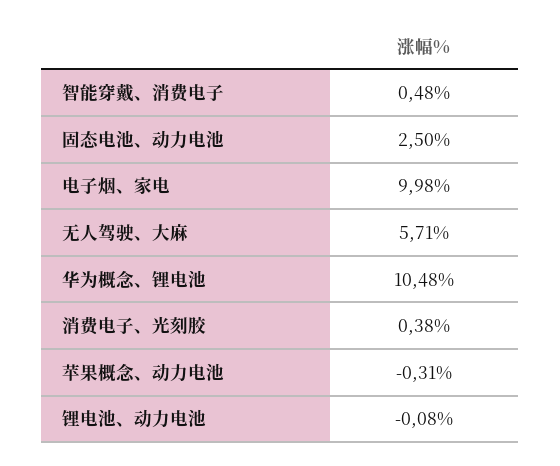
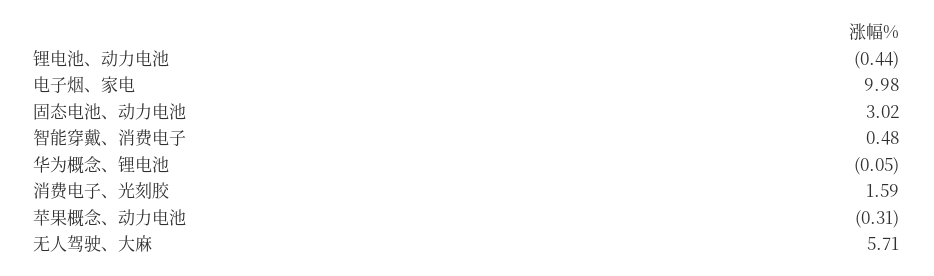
  {
    "智能穿戴、消费电子": 0.48,
-   "固态电池、动力电池": 2.5,
+   "固态电池、动力电池": 3.02,
    "电子烟、家电": 9.98,
    "无人驾驶、大麻": 5.71,
-   "华为概念、锂电池": 10.48,
+   "华为概念、锂电池": -0.05,
-   "消费电子、光刻胶": 0.38,
+   "消费电子、光刻胶": 1.59,
    "苹果概念、动力电池": -0.31,
-   "锂电池、动力电池": -0.08
+   "锂电池、动力电池": -0.44
  }

